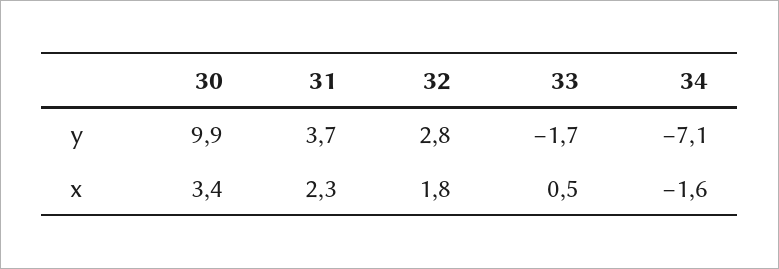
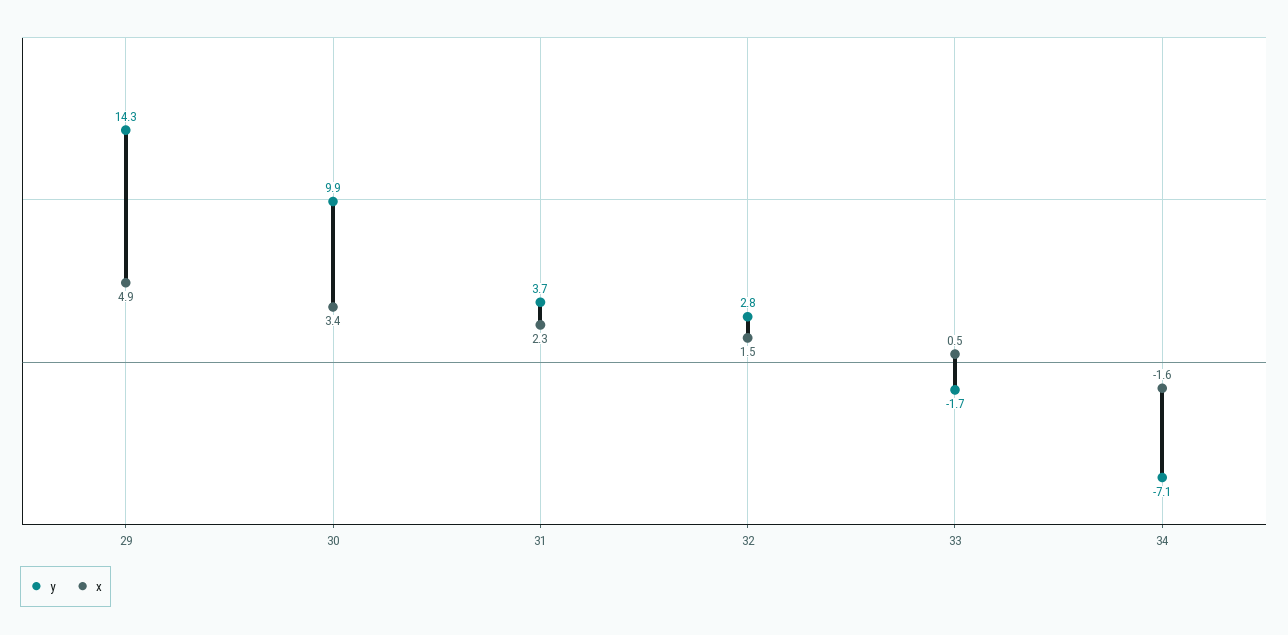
  {
    "y": {
      "30": 9.9,
      "31": 3.7,
      "32": 2.8,
      "33": -1.7,
-     "34": -7.1
+     "34": -7.1,
+     "29": 14.3
    },
    "x": {
      "30": 3.4,
      "31": 2.3,
-     "32": 1.8,
+     "32": 1.5,
      "33": 0.5,
-     "34": -1.6
+     "34": -1.6,
+     "29": 4.9
    }
  }

